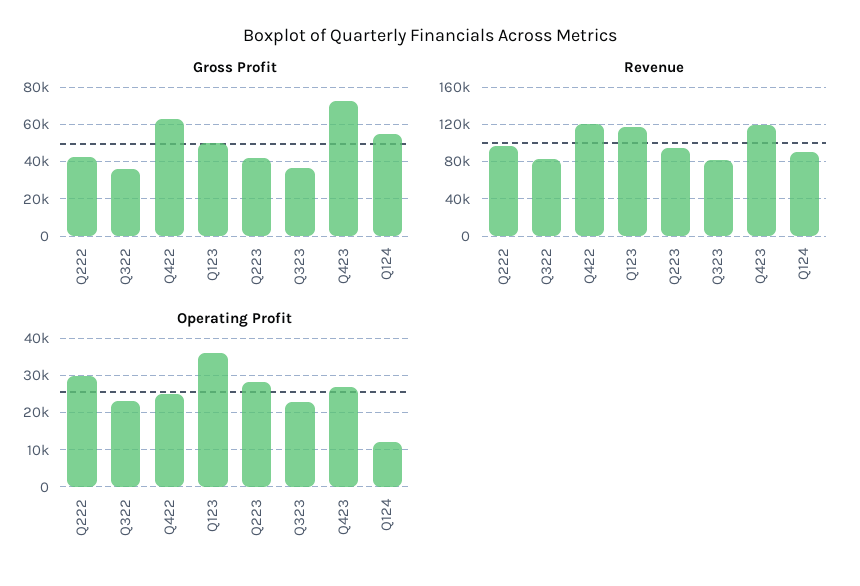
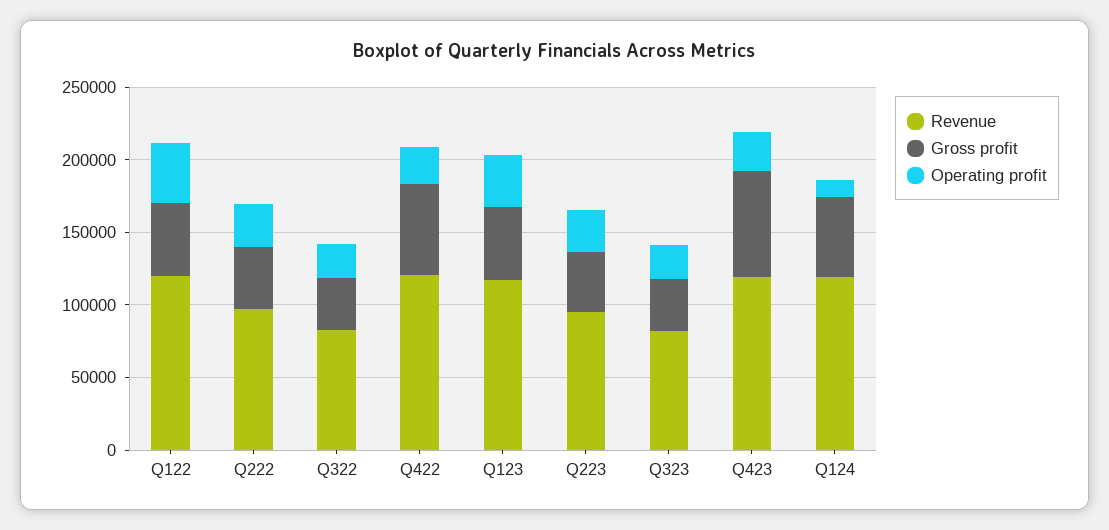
  {
    "Gross Profit": {
      "Q222": 45000,
      "Q322": 35000,
      "Q422": 65000,
      "Q123": 50000,
      "Q223": 40000,
      "Q323": 35000,
      "Q423": 75000,
-     "Q124": 55000
+     "Q124": 55000,
+     "Q122": 50000
    },
    "Revenue": {
      "Q222": 100000,
      "Q322": 80000,
      "Q422": 120000,
      "Q123": 120000,
      "Q223": 90000,
      "Q323": 80000,
      "Q423": 120000,
-     "Q124": 90000
+     "Q124": 120000,
+     "Q122": 120000
    },
    "Operating Profit": {
      "Q222": 30000,
      "Q322": 24000,
      "Q422": 24000,
      "Q123": 36000,
      "Q223": 28000,
      "Q323": 22000,
      "Q423": 26000,
-     "Q124": 12000
+     "Q124": 12000,
+     "Q122": 40000
    }
  }

